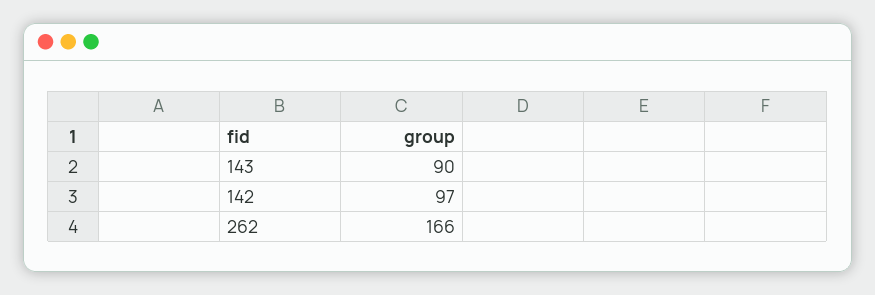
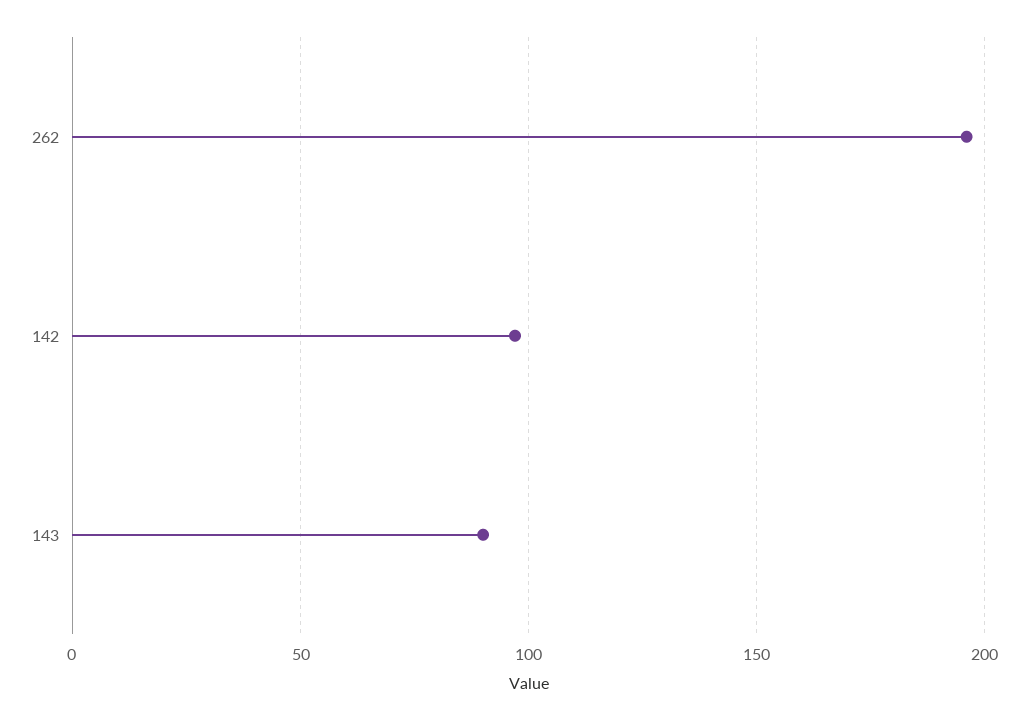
  {
    "143": 90,
    "142": 97,
-   "262": 166
+   "262": 195
  }

